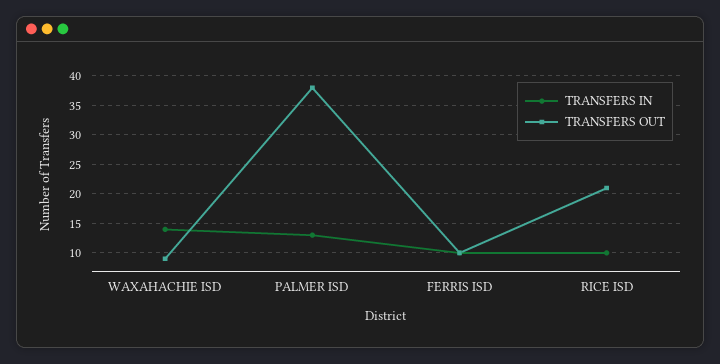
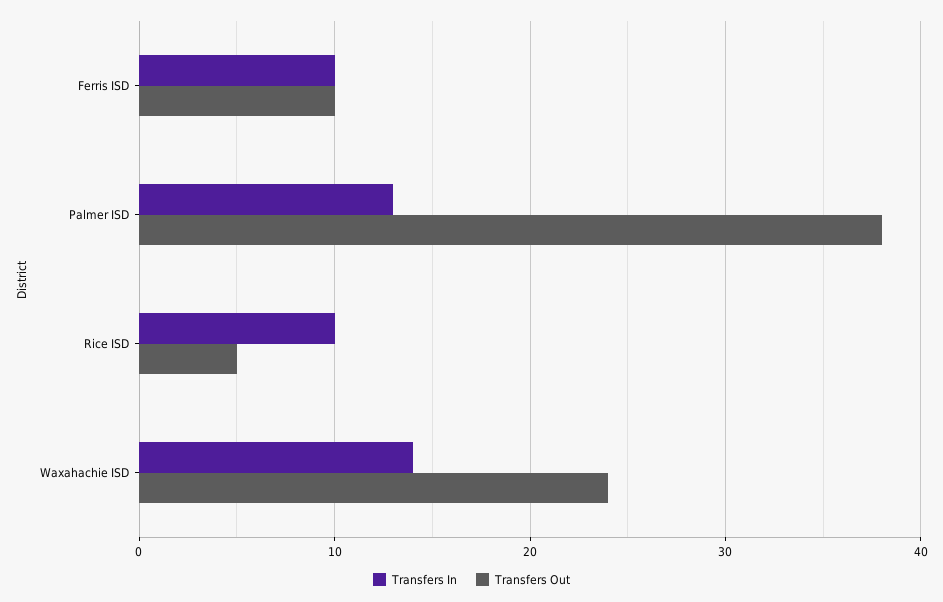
  {
    "TRANSFERS IN": {
      "WAXAHACHIE ISD": 14,
      "PALMER ISD": 13,
      "FERRIS ISD": 10,
      "RICE ISD": 10
    },
    "TRANSFERS OUT": {
-     "WAXAHACHIE ISD": 10,
+     "WAXAHACHIE ISD": 24,
      "PALMER ISD": 38,
      "FERRIS ISD": 10,
-     "RICE ISD": 20
+     "RICE ISD": 5
    }
  }

